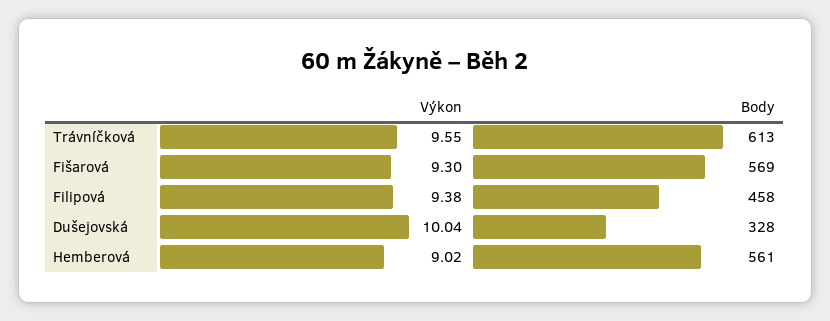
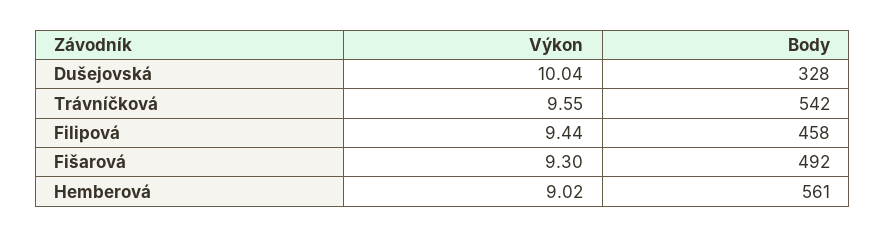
  {
    "Výkon": {
      "Trávníčková": 9.55,
      "Fišarová": 9.3,
-     "Filipová": 9.38,
+     "Filipová": 9.44,
      "Dušejovská": 10.04,
      "Hemberová": 9.02
    },
    "Body": {
-     "Trávníčková": 613,
+     "Trávníčková": 542,
-     "Fišarová": 569,
+     "Fišarová": 492,
      "Filipová": 458,
      "Dušejovská": 328,
      "Hemberová": 561
    }
  }

